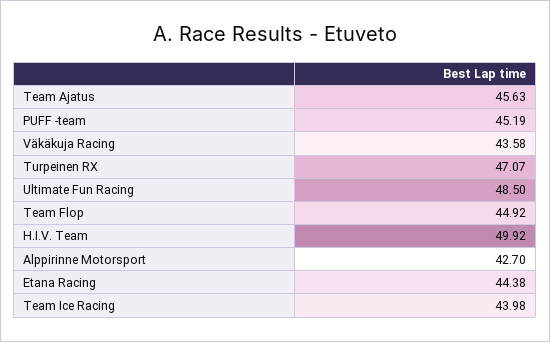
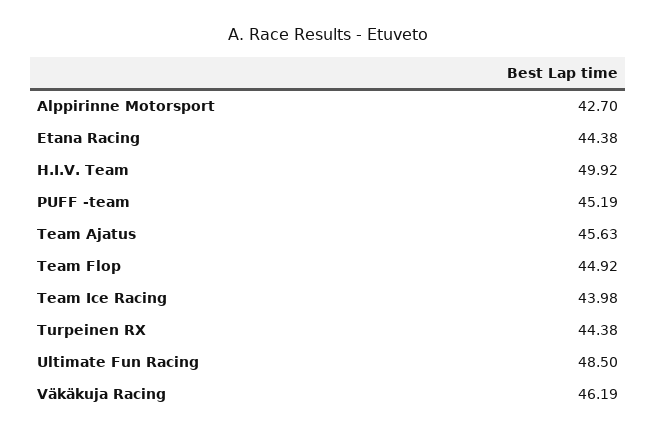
  {
    "Team Ajatus": 45.63,
    "PUFF -team": 45.19,
-   "Väkäkuja Racing": 43.58,
+   "Väkäkuja Racing": 46.19,
-   "Turpeinen RX": 47.07,
+   "Turpeinen RX": 44.38,
    "Ultimate Fun Racing": 48.5,
    "Team Flop": 44.92,
    "H.I.V. Team": 49.92,
    "Alppirinne Motorsport": 42.7,
    "Etana Racing": 44.38,
    "Team Ice Racing": 43.98
  }

